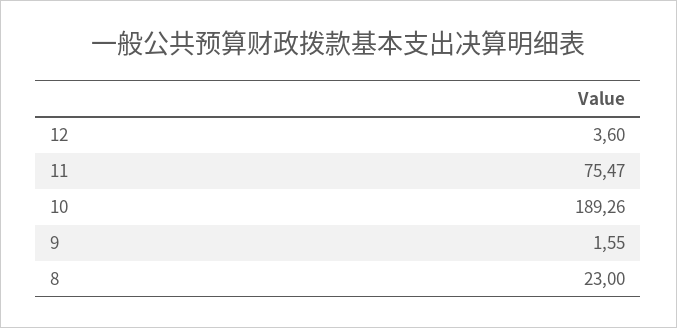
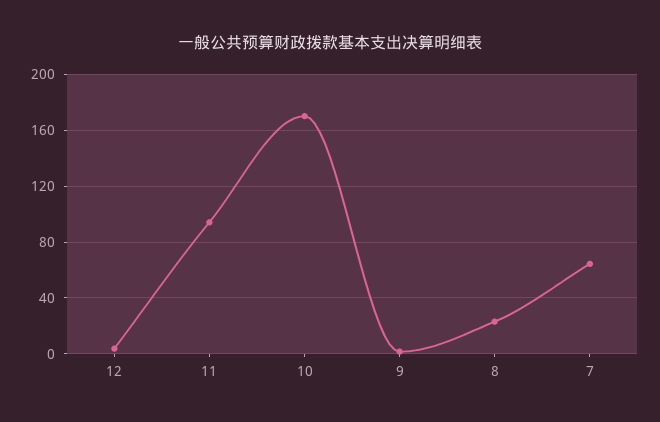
  {
    "12": 3.6,
-   "11": 75.47,
+   "11": 95,
-   "10": 189.26,
+   "10": 170,
    "9": 1.55,
-   "8": 23
+   "8": 23,
+   "7": 65
  }

